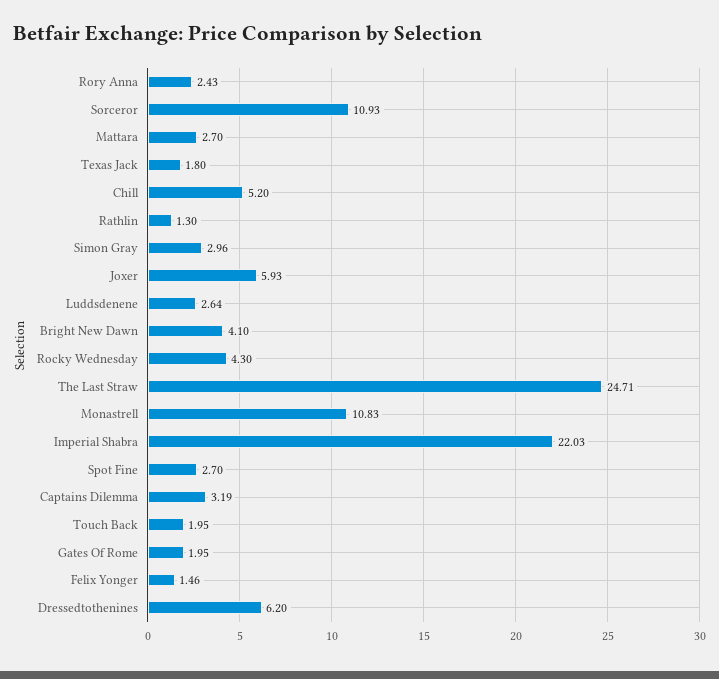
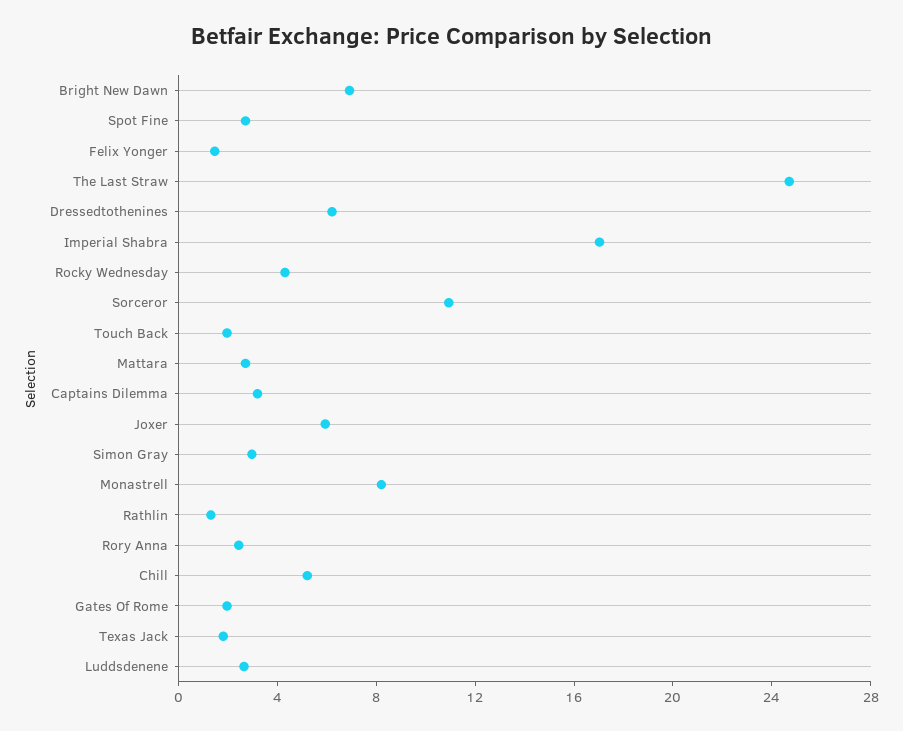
  {
    "Rory Anna": 2.43,
    "Sorceror": 10.93,
    "Mattara": 2.7,
    "Texas Jack": 1.8,
    "Chill": 5.2,
    "Rathlin": 1.3,
    "Simon Gray": 2.96,
    "Joxer": 5.93,
    "Luddsdenene": 2.64,
-   "Bright New Dawn": 4.1,
+   "Bright New Dawn": 7,
    "Rocky Wednesday": 4.3,
    "The Last Straw": 24.71,
-   "Monastrell": 10.83,
+   "Monastrell": 8,
-   "Imperial Shabra": 22.03,
+   "Imperial Shabra": 17,
    "Spot Fine": 2.7,
    "Captains Dilemma": 3.19,
    "Touch Back": 1.95,
    "Gates Of Rome": 1.95,
    "Felix Yonger": 1.46,
    "Dressedtothenines": 6.2
  }

